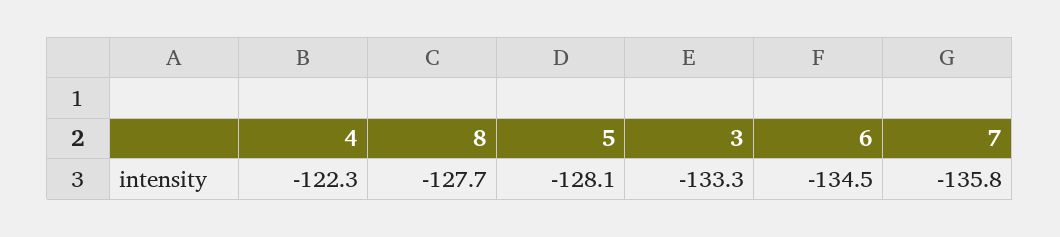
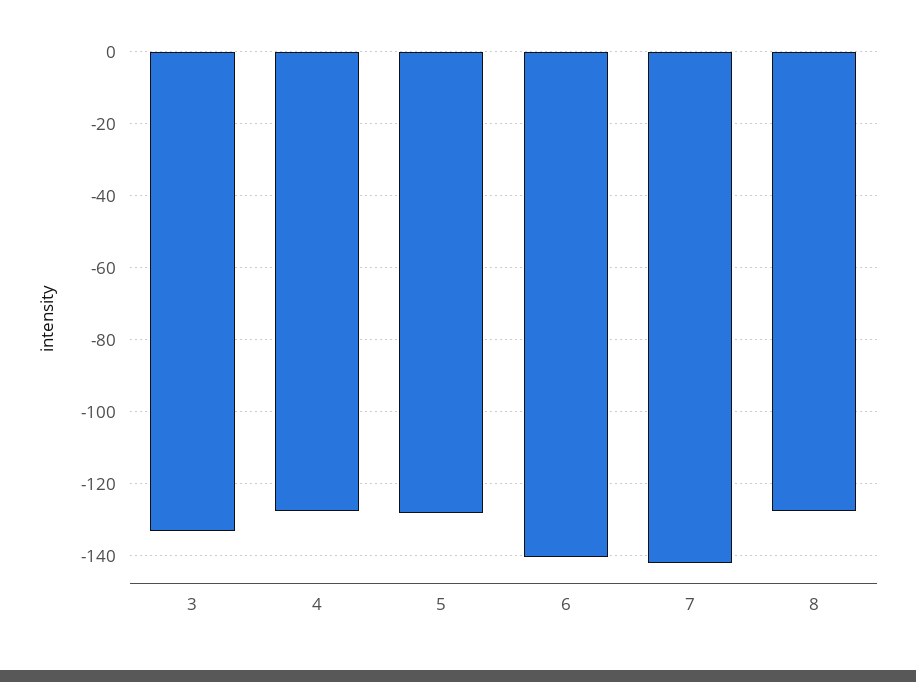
  {
-   "4": -122.3,
+   "4": -128,
    "8": -127.7,
    "5": -128.1,
    "3": -133.3,
-   "6": -134.5,
+   "6": -140,
-   "7": -135.8
+   "7": -142
  }

